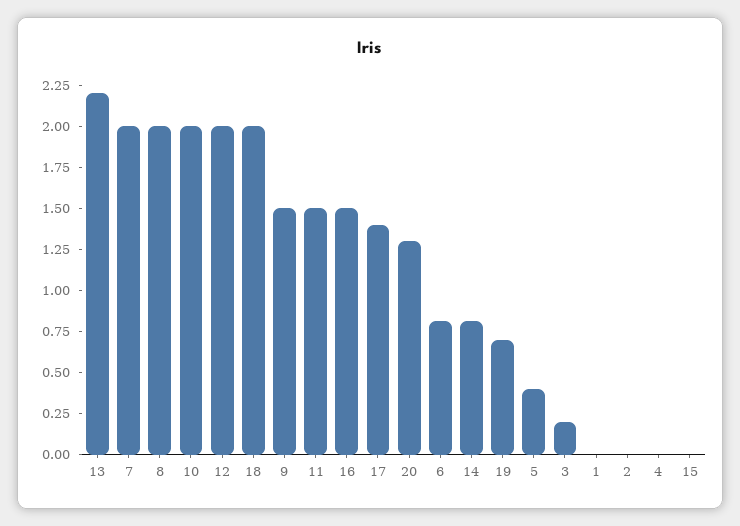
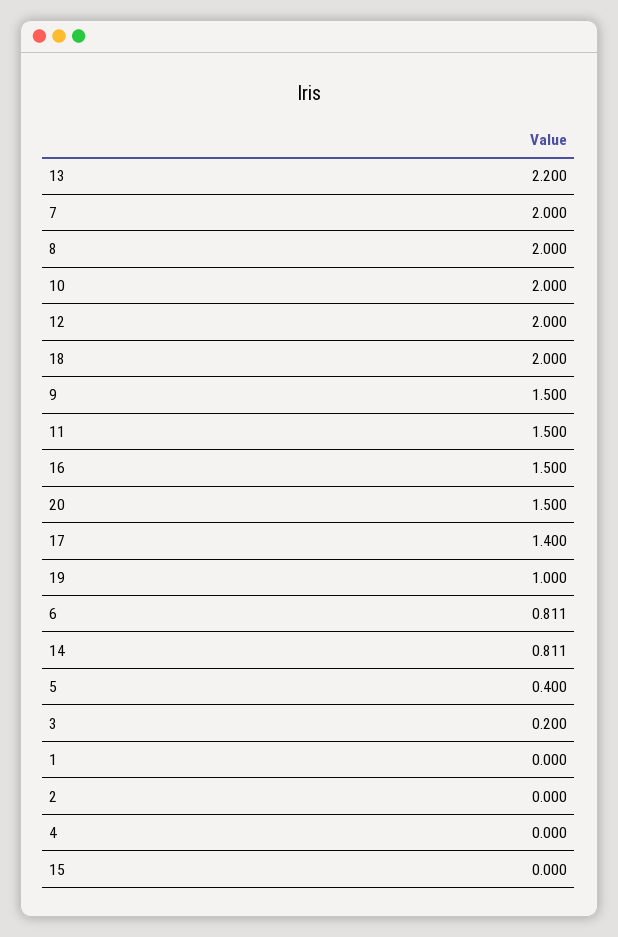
  {
    "13": 2.2,
    "7": 2,
    "8": 2,
    "10": 2,
    "12": 2,
    "18": 2,
    "9": 1.5,
    "11": 1.5,
    "16": 1.5,
    "17": 1.4,
-   "20": 1.3,
+   "20": 1.5,
    "6": 0.811,
    "14": 0.811,
-   "19": 0.7,
+   "19": 1,
    "5": 0.4,
    "3": 0.2,
    "1": 0,
    "2": 0,
    "4": 0,
    "15": 0
  }

